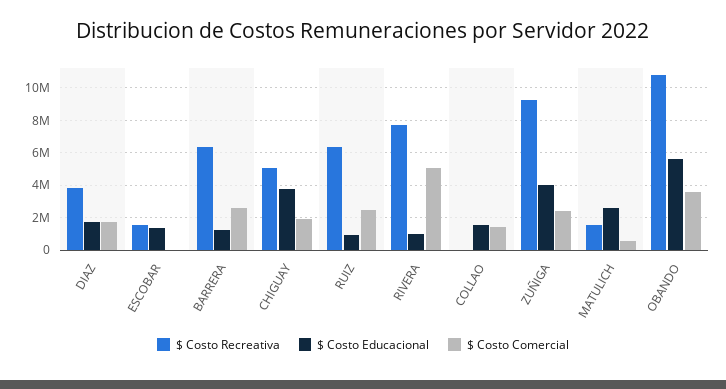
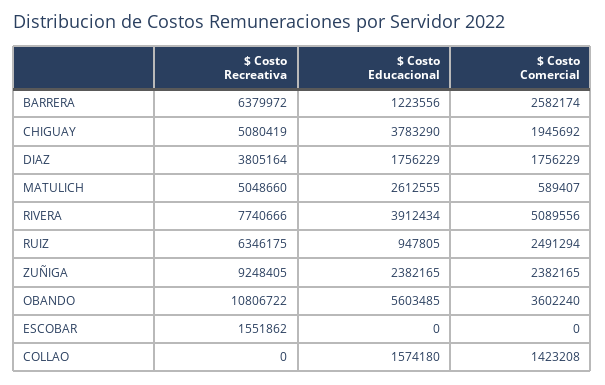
  {
    "$ Costo Recreativa": {
      "DIAZ": 3805164,
      "ESCOBAR": 1551862,
      "BARRERA": 6379972,
      "CHIGUAY": 5080419,
      "RUIZ": 6346175,
      "RIVERA": 7740666,
      "COLLAO": 0,
      "ZUÑIGA": 9248405,
-     "MATULICH": 1500000,
+     "MATULICH": 5048660,
      "OBANDO": 10806722
    },
    "$ Costo Educacional": {
      "DIAZ": 1756229,
-     "ESCOBAR": 1500000,
+     "ESCOBAR": 0,
      "BARRERA": 1223556,
      "CHIGUAY": 3783290,
      "RUIZ": 947805,
-     "RIVERA": 1000000,
+     "RIVERA": 3912434,
      "COLLAO": 1574180,
-     "ZUÑIGA": 4000000,
+     "ZUÑIGA": 2382165,
      "MATULICH": 2612555,
      "OBANDO": 5603485
    },
    "$ Costo Comercial": {
      "DIAZ": 1756229,
      "ESCOBAR": 0,
      "BARRERA": 2582174,
      "CHIGUAY": 1945692,
      "RUIZ": 2491294,
      "RIVERA": 5089556,
      "COLLAO": 1423208,
      "ZUÑIGA": 2382165,
      "MATULICH": 589407,
      "OBANDO": 3602240
    }
  }

